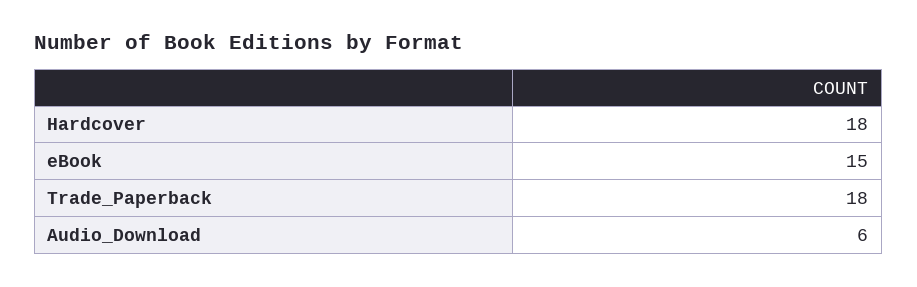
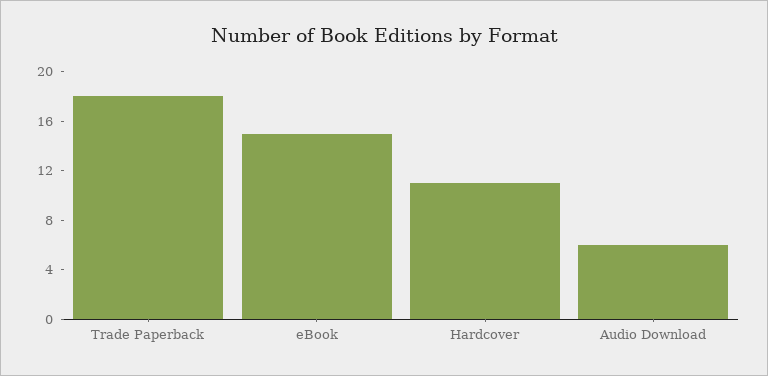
  {
-   "Hardcover": 18,
+   "Hardcover": 11,
    "eBook": 15,
    "Trade_Paperback": 18,
    "Audio_Download": 6
  }

